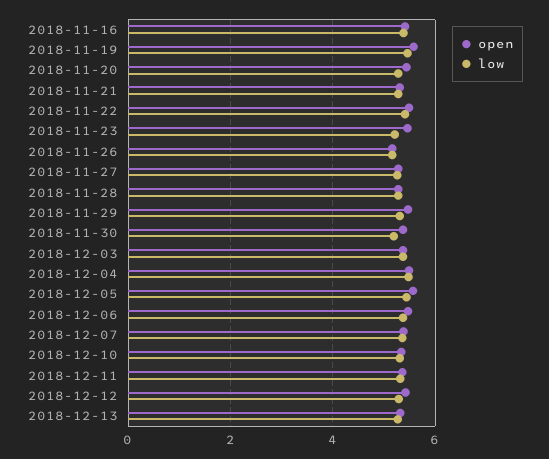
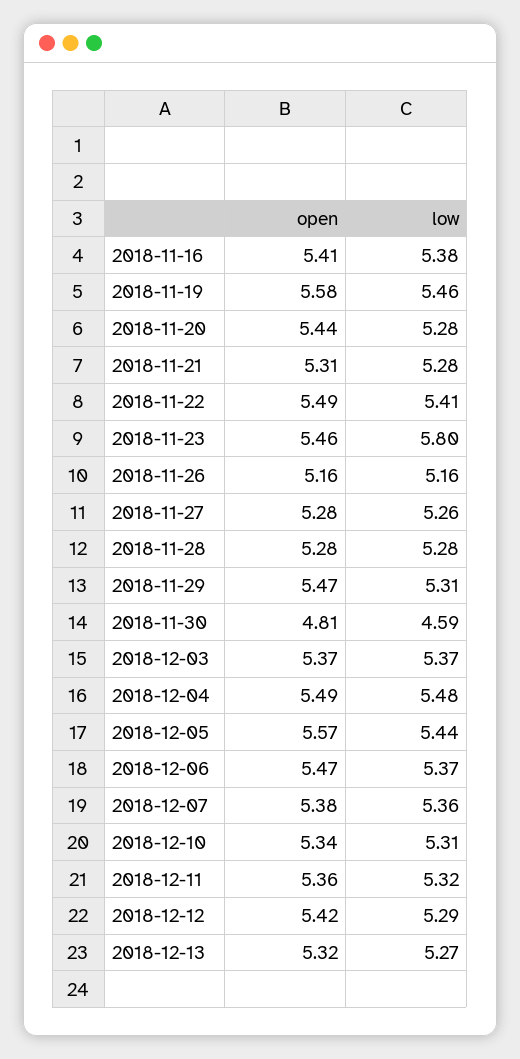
  {
    "open": {
      "2018-11-16": 5.41,
      "2018-11-19": 5.58,
      "2018-11-20": 5.44,
      "2018-11-21": 5.31,
      "2018-11-22": 5.49,
      "2018-11-23": 5.46,
      "2018-11-26": 5.16,
      "2018-11-27": 5.28,
      "2018-11-28": 5.28,
      "2018-11-29": 5.47,
-     "2018-11-30": 5.4,
+     "2018-11-30": 4.81,
      "2018-12-03": 5.37,
      "2018-12-04": 5.49,
      "2018-12-05": 5.57,
      "2018-12-06": 5.47,
      "2018-12-07": 5.38,
      "2018-12-10": 5.34,
      "2018-12-11": 5.36,
      "2018-12-12": 5.42,
      "2018-12-13": 5.32
    },
    "low": {
      "2018-11-16": 5.38,
      "2018-11-19": 5.46,
      "2018-11-20": 5.28,
      "2018-11-21": 5.28,
      "2018-11-22": 5.41,
-     "2018-11-23": 5.2,
+     "2018-11-23": 5.8,
      "2018-11-26": 5.16,
      "2018-11-27": 5.26,
      "2018-11-28": 5.28,
      "2018-11-29": 5.31,
-     "2018-11-30": 5.2,
+     "2018-11-30": 4.59,
      "2018-12-03": 5.37,
      "2018-12-04": 5.48,
      "2018-12-05": 5.44,
      "2018-12-06": 5.37,
      "2018-12-07": 5.36,
      "2018-12-10": 5.31,
      "2018-12-11": 5.32,
      "2018-12-12": 5.29,
      "2018-12-13": 5.27
    }
  }

